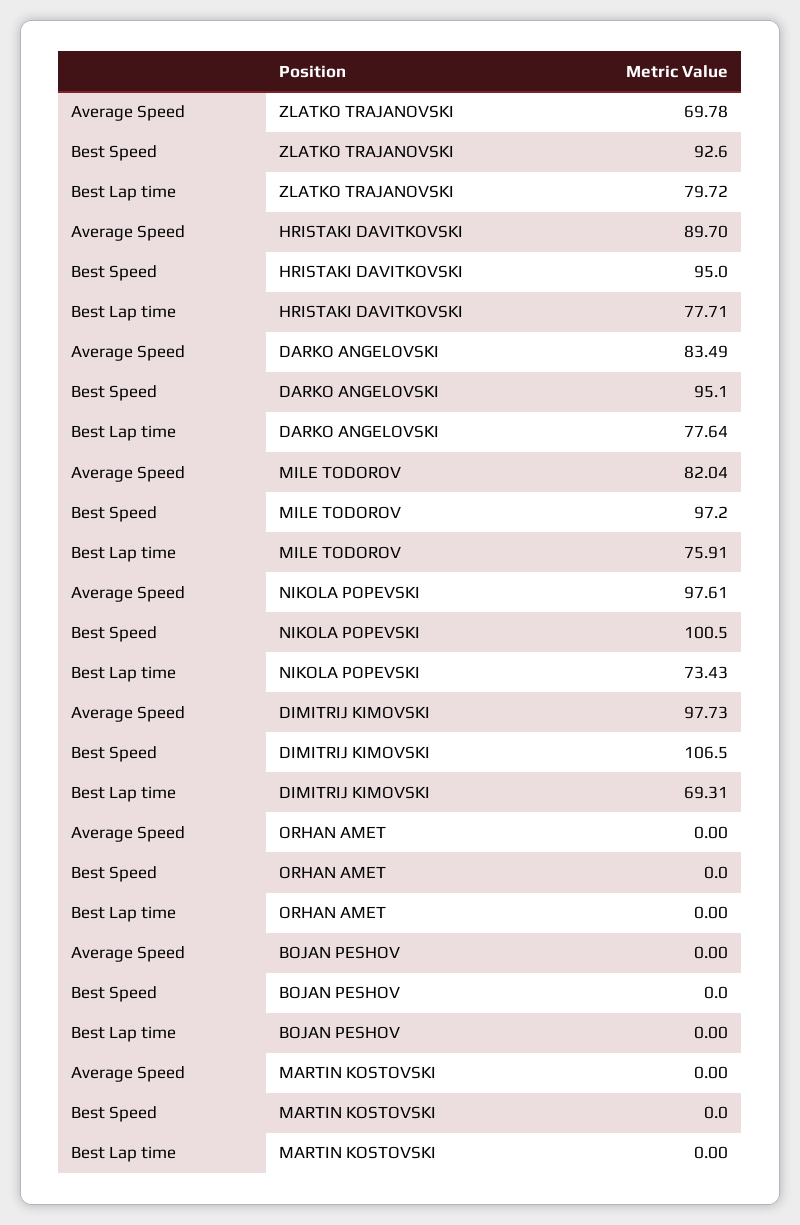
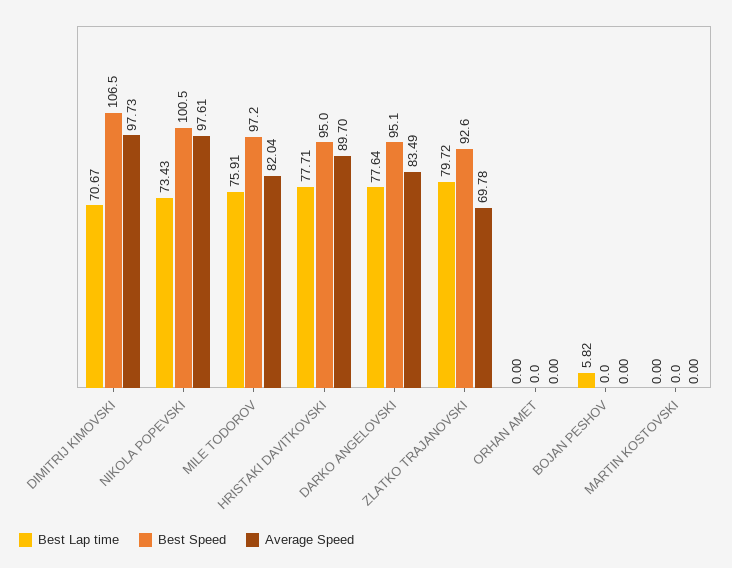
  {
    "Average Speed": {
      "ZLATKO TRAJANOVSKI": 69.78,
      "HRISTAKI DAVITKOVSKI": 89.7,
      "DARKO ANGELOVSKI": 83.49,
      "MILE TODOROV": 82.04,
      "NIKOLA POPEVSKI": 97.61,
      "DIMITRIJ KIMOVSKI": 97.73,
      "ORHAN AMET": 0,
      "BOJAN PESHOV": 0,
      "MARTIN KOSTOVSKI": 0
    },
    "Best Speed": {
      "ZLATKO TRAJANOVSKI": 92.6,
      "HRISTAKI DAVITKOVSKI": 95,
      "DARKO ANGELOVSKI": 95.1,
      "MILE TODOROV": 97.2,
      "NIKOLA POPEVSKI": 100.5,
      "DIMITRIJ KIMOVSKI": 106.5,
      "ORHAN AMET": 0,
      "BOJAN PESHOV": 0,
      "MARTIN KOSTOVSKI": 0
    },
    "Best Lap time": {
      "ZLATKO TRAJANOVSKI": 79.72,
      "HRISTAKI DAVITKOVSKI": 77.71,
      "DARKO ANGELOVSKI": 77.64,
      "MILE TODOROV": 75.91,
      "NIKOLA POPEVSKI": 73.43,
-     "DIMITRIJ KIMOVSKI": 69.31,
+     "DIMITRIJ KIMOVSKI": 70.67,
      "ORHAN AMET": 0,
-     "BOJAN PESHOV": 0,
+     "BOJAN PESHOV": 5.82,
      "MARTIN KOSTOVSKI": 0
    }
  }

